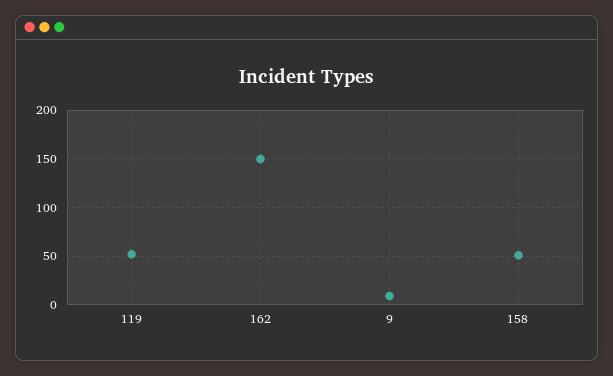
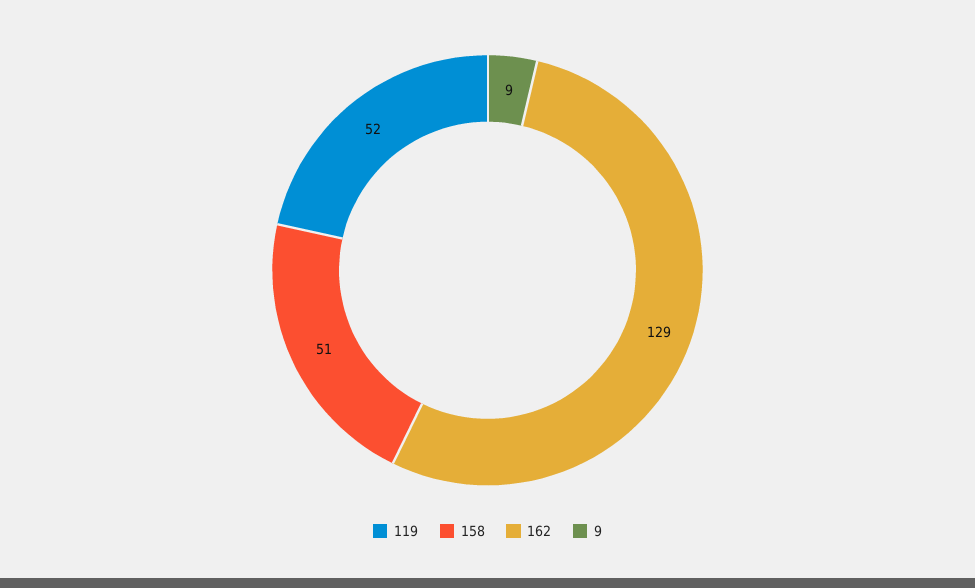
  {
    "119": 52,
-   "162": 150,
+   "162": 129,
    "9": 9,
    "158": 51
  }

